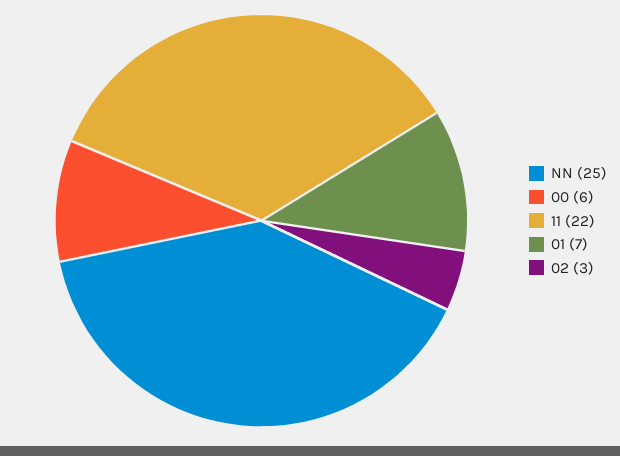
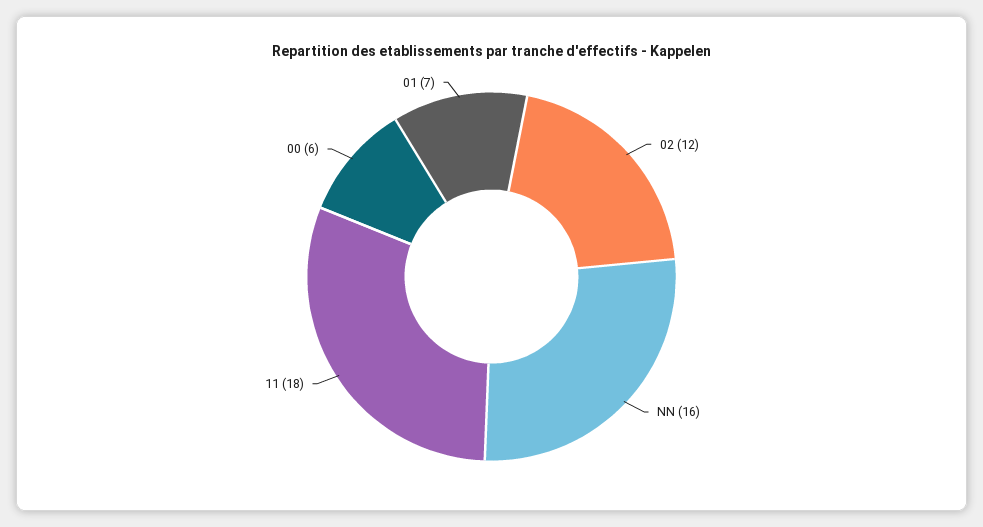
  {
-   "NN": 25,
+   "NN": 16,
    "00": 6,
-   "11": 22,
+   "11": 18,
    "01": 7,
-   "02": 3
+   "02": 12
  }

